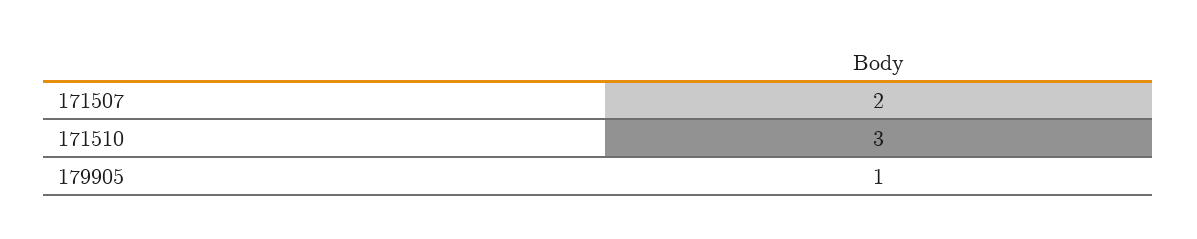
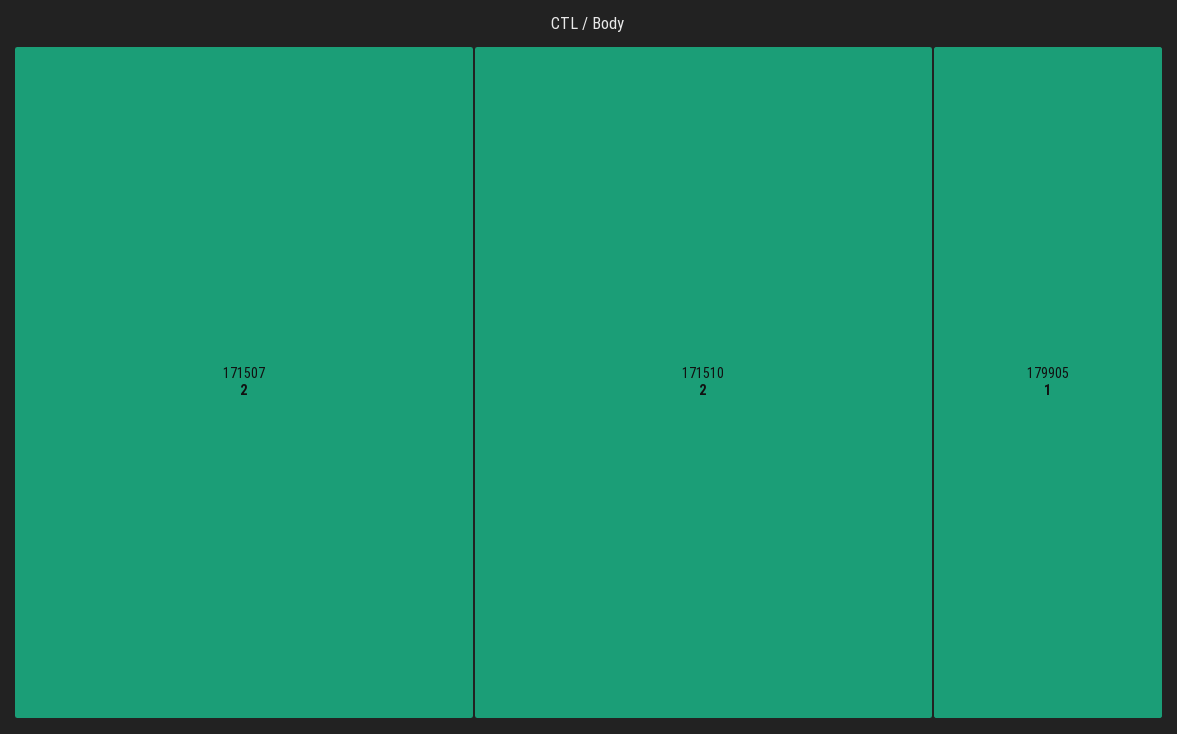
  {
    "171507": 2,
-   "171510": 3,
+   "171510": 2,
    "179905": 1
  }

